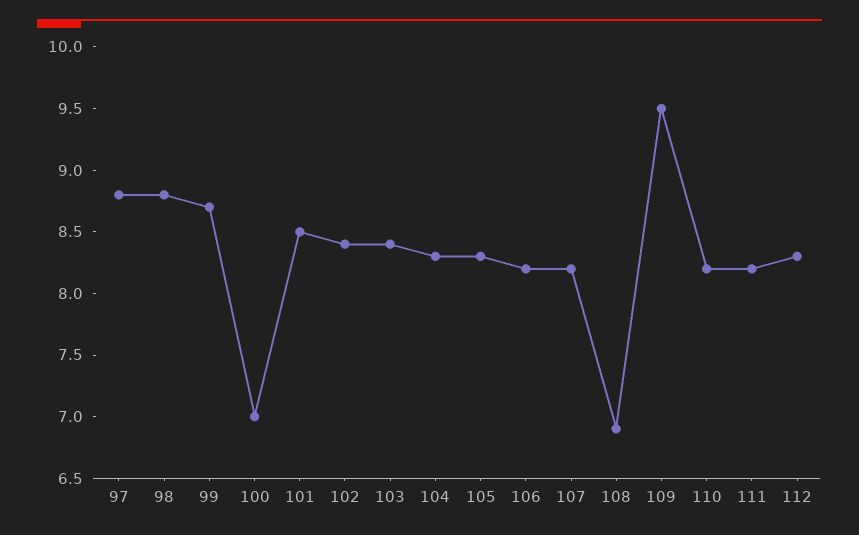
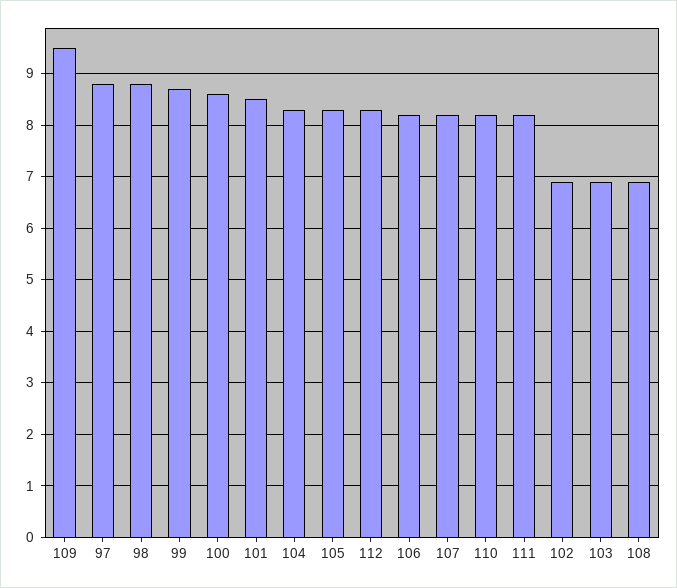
  {
    "97": 8.8,
    "98": 8.8,
    "99": 8.7,
-   "100": 7,
+   "100": 8.5,
    "101": 8.5,
-   "102": 8.4,
+   "102": 7,
-   "103": 8.4,
+   "103": 7,
    "104": 8.3,
    "105": 8.3,
    "106": 8.2,
    "107": 8.2,
    "108": 6.9,
    "109": 9.5,
    "110": 8.2,
    "111": 8.2,
    "112": 8.3
  }

